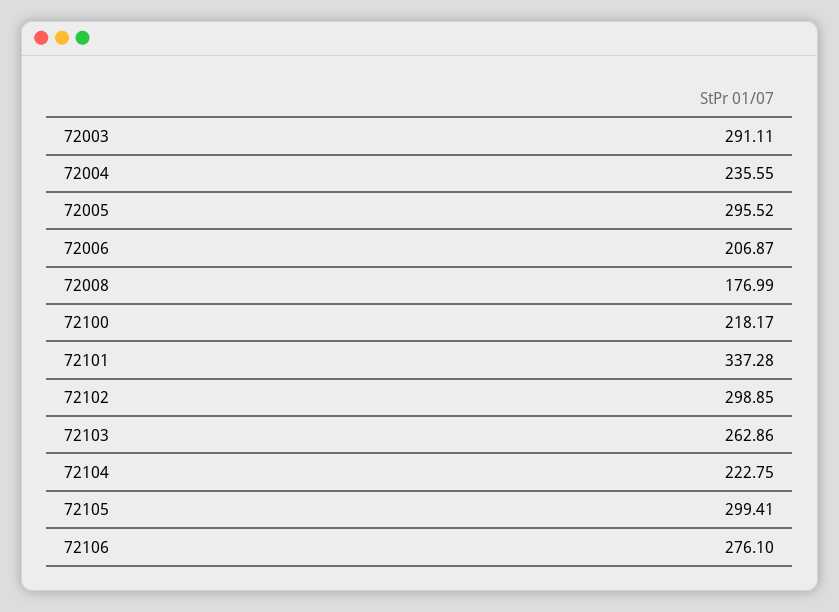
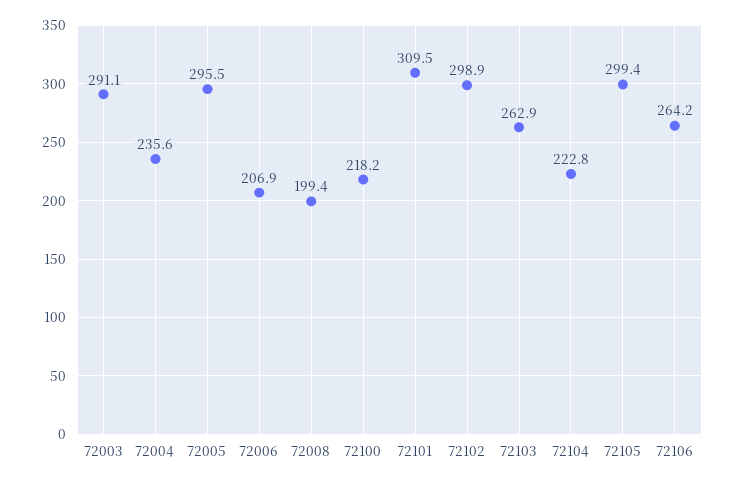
  {
    "72003": 291.11,
    "72004": 235.55,
    "72005": 295.52,
    "72006": 206.87,
-   "72008": 176.99,
+   "72008": 199.4,
    "72100": 218.17,
-   "72101": 337.28,
+   "72101": 309.5,
    "72102": 298.85,
    "72103": 262.86,
    "72104": 222.75,
    "72105": 299.41,
-   "72106": 276.1
+   "72106": 264.2
  }

